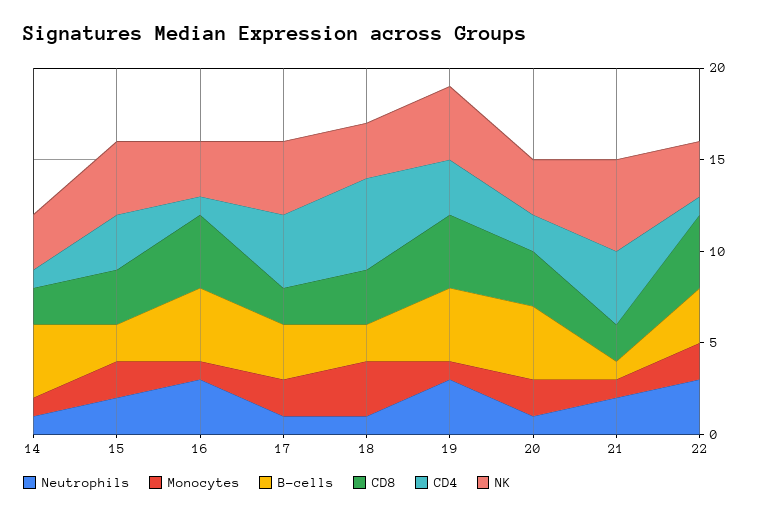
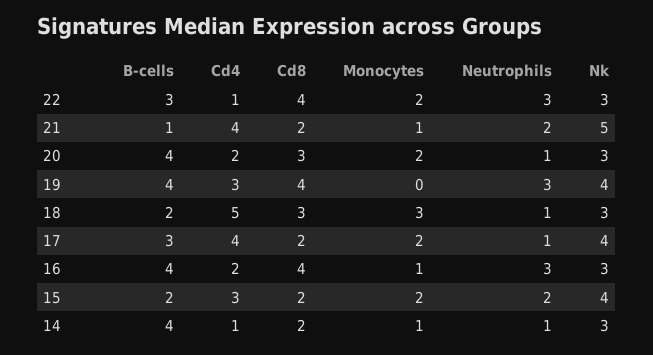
  {
    "Neutrophils": {
      "14": 1,
      "15": 2,
      "16": 3,
      "17": 1,
      "18": 1,
      "19": 3,
      "20": 1,
      "21": 2,
      "22": 3
    },
    "Monocytes": {
      "14": 1,
      "15": 2,
      "16": 1,
      "17": 2,
      "18": 3,
-     "19": 1,
+     "19": 0,
      "20": 2,
      "21": 1,
      "22": 2
    },
    "B-cells": {
      "14": 4,
      "15": 2,
      "16": 4,
      "17": 3,
      "18": 2,
      "19": 4,
      "20": 4,
      "21": 1,
      "22": 3
    },
    "CD8": {
      "14": 2,
-     "15": 3,
+     "15": 2,
      "16": 4,
      "17": 2,
      "18": 3,
      "19": 4,
      "20": 3,
      "21": 2,
      "22": 4
    },
    "CD4": {
      "14": 1,
      "15": 3,
-     "16": 1,
+     "16": 2,
      "17": 4,
      "18": 5,
      "19": 3,
      "20": 2,
      "21": 4,
      "22": 1
    },
    "NK": {
      "14": 3,
      "15": 4,
      "16": 3,
      "17": 4,
      "18": 3,
      "19": 4,
      "20": 3,
      "21": 5,
      "22": 3
    }
  }

